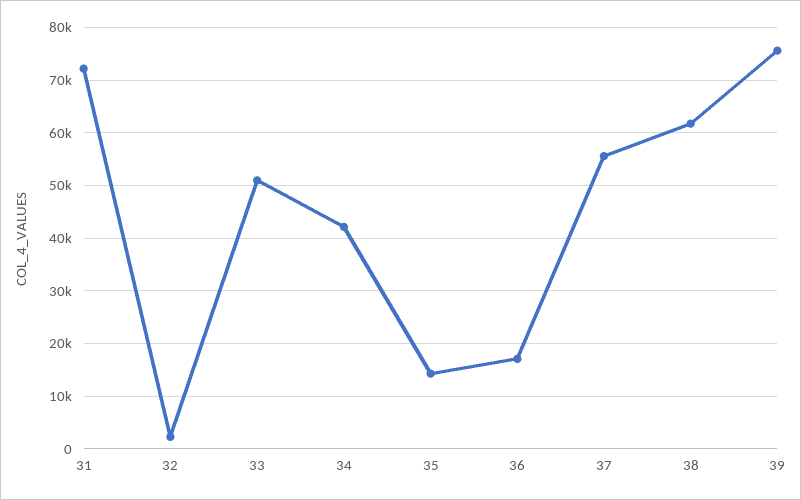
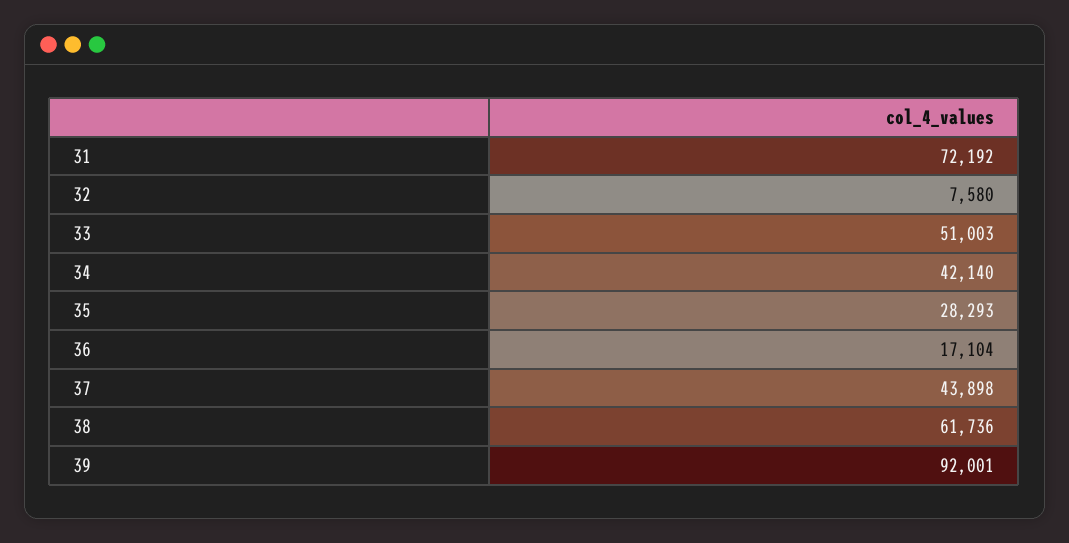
  {
    "31": 72192,
-   "32": 2000,
+   "32": 7580,
    "33": 51003,
    "34": 42140,
-   "35": 14000,
+   "35": 28293,
    "36": 17104,
-   "37": 56000,
+   "37": 43898,
    "38": 61736,
-   "39": 76000
+   "39": 92001
  }

